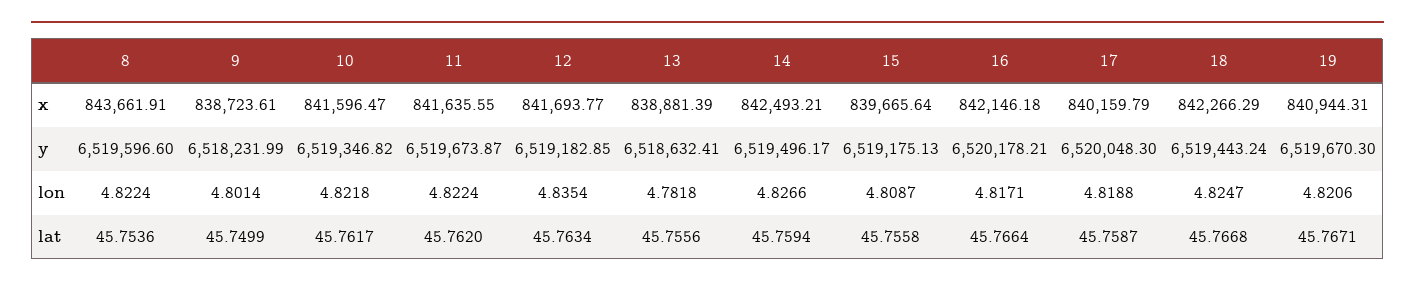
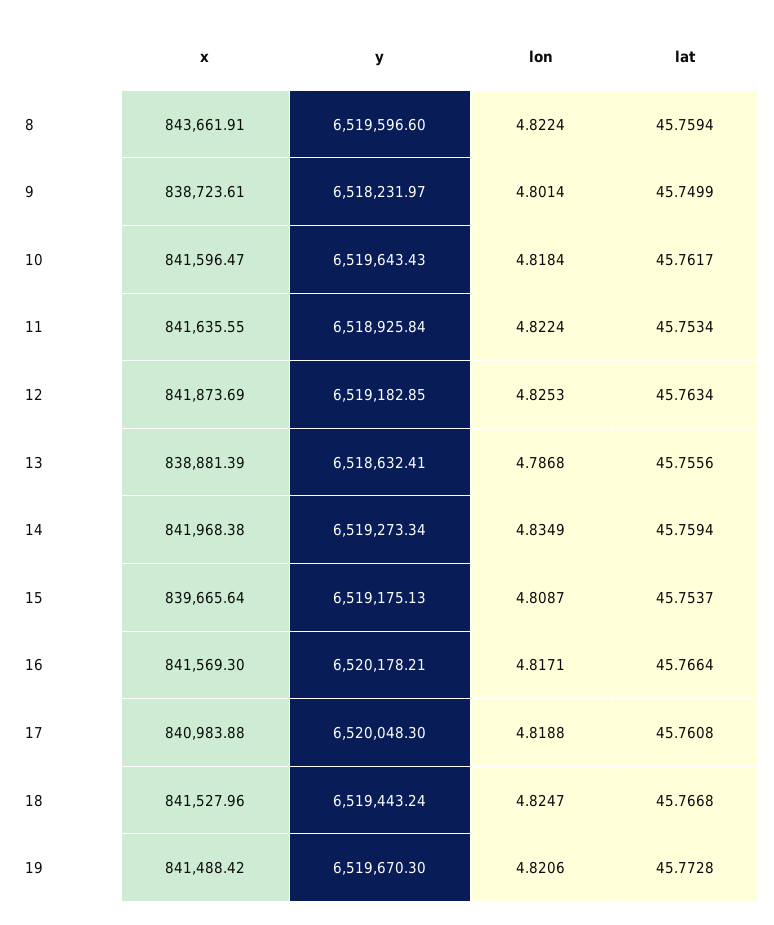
  {
    "8": {
      "x": 843661.91,
      "y": 6519596.6,
      "lon": 4.8224,
-     "lat": 45.7536
+     "lat": 45.7594
    },
    "9": {
      "x": 838723.61,
-     "y": 6518231.99,
+     "y": 6518231.97,
      "lon": 4.8014,
      "lat": 45.7499
    },
    "10": {
      "x": 841596.47,
-     "y": 6519346.82,
+     "y": 6519643.43,
-     "lon": 4.8218,
+     "lon": 4.8184,
      "lat": 45.7617
    },
    "11": {
      "x": 841635.55,
-     "y": 6519673.87,
+     "y": 6518925.84,
      "lon": 4.8224,
-     "lat": 45.762
+     "lat": 45.7534
    },
    "12": {
-     "x": 841693.77,
+     "x": 841873.69,
      "y": 6519182.85,
-     "lon": 4.8354,
+     "lon": 4.8253,
      "lat": 45.7634
    },
    "13": {
      "x": 838881.39,
      "y": 6518632.41,
-     "lon": 4.7818,
+     "lon": 4.7868,
      "lat": 45.7556
    },
    "14": {
-     "x": 842493.21,
+     "x": 841968.38,
-     "y": 6519496.17,
+     "y": 6519273.34,
-     "lon": 4.8266,
+     "lon": 4.8349,
      "lat": 45.7594
    },
    "15": {
      "x": 839665.64,
      "y": 6519175.13,
      "lon": 4.8087,
-     "lat": 45.7558
+     "lat": 45.7537
    },
    "16": {
-     "x": 842146.18,
+     "x": 841569.3,
      "y": 6520178.21,
      "lon": 4.8171,
      "lat": 45.7664
    },
    "17": {
-     "x": 840159.79,
+     "x": 840983.88,
      "y": 6520048.3,
      "lon": 4.8188,
-     "lat": 45.7587
+     "lat": 45.7608
    },
    "18": {
-     "x": 842266.29,
+     "x": 841527.96,
      "y": 6519443.24,
      "lon": 4.8247,
      "lat": 45.7668
    },
    "19": {
-     "x": 840944.31,
+     "x": 841488.42,
      "y": 6519670.3,
      "lon": 4.8206,
-     "lat": 45.7671
+     "lat": 45.7728
    }
  }

